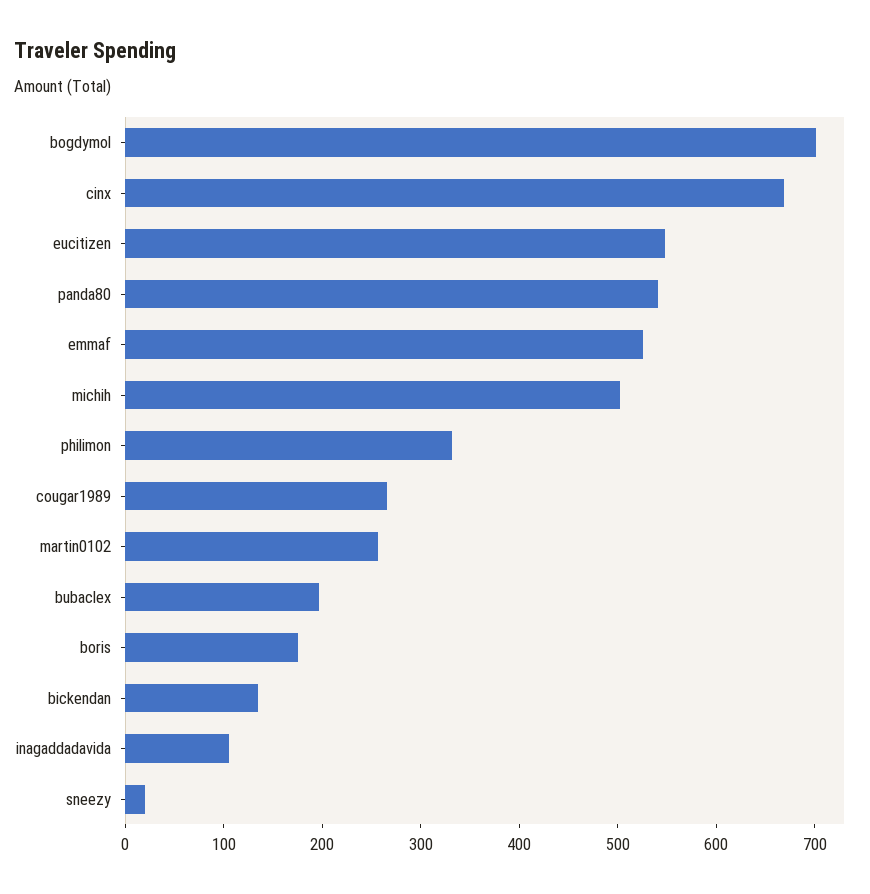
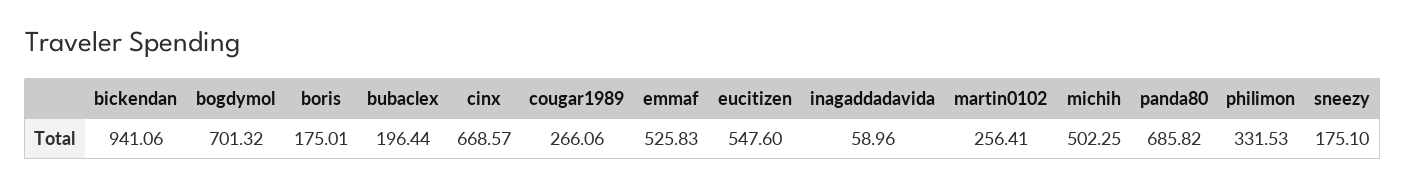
  {
    "bogdymol": 701.32,
    "cinx": 668.57,
    "eucitizen": 547.6,
-   "panda80": 540,
+   "panda80": 685.82,
    "emmaf": 525.83,
    "michih": 502.25,
    "philimon": 331.53,
    "cougar1989": 266.06,
    "martin0102": 256.41,
    "bubaclex": 196.44,
    "boris": 175.01,
-   "bickendan": 140,
+   "bickendan": 941.06,
-   "inagaddadavida": 100,
+   "inagaddadavida": 58.96,
-   "sneezy": 20
+   "sneezy": 175.1
  }

